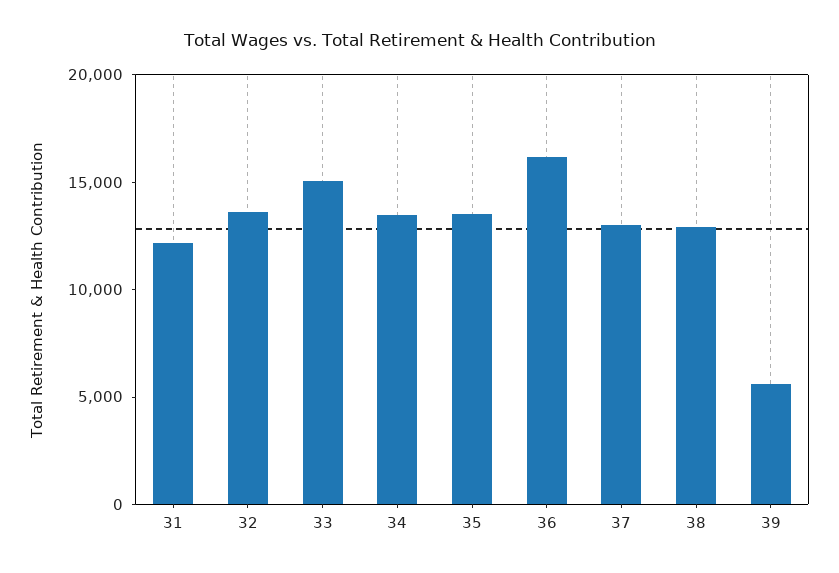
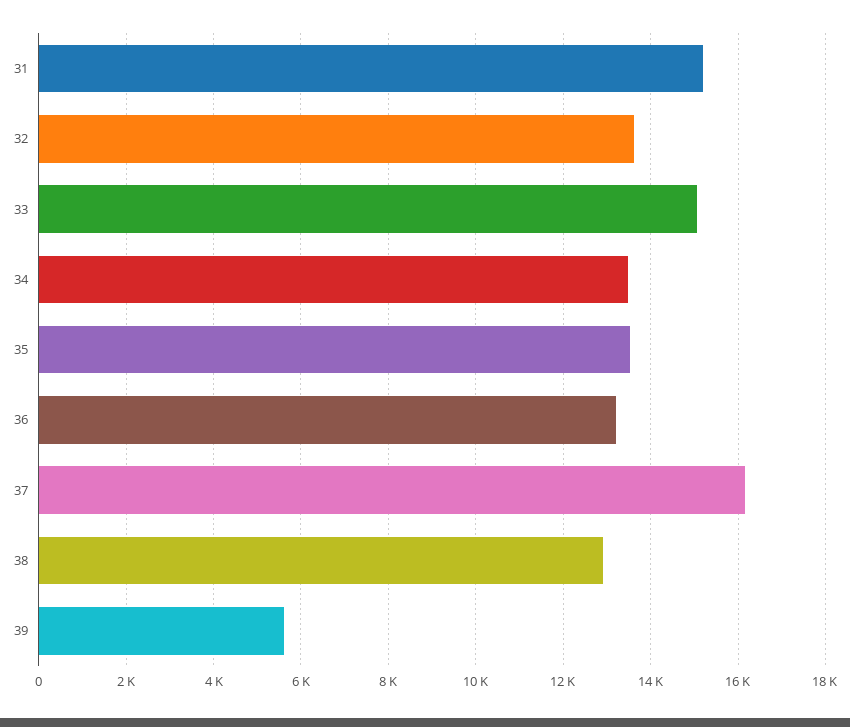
  {
-   "31": 12000,
+   "31": 15200,
    "32": 13600,
    "33": 15000,
    "34": 13400,
    "35": 13600,
-   "36": 16000,
+   "36": 13200,
-   "37": 13000,
+   "37": 16200,
    "38": 13000,
    "39": 5600
  }

